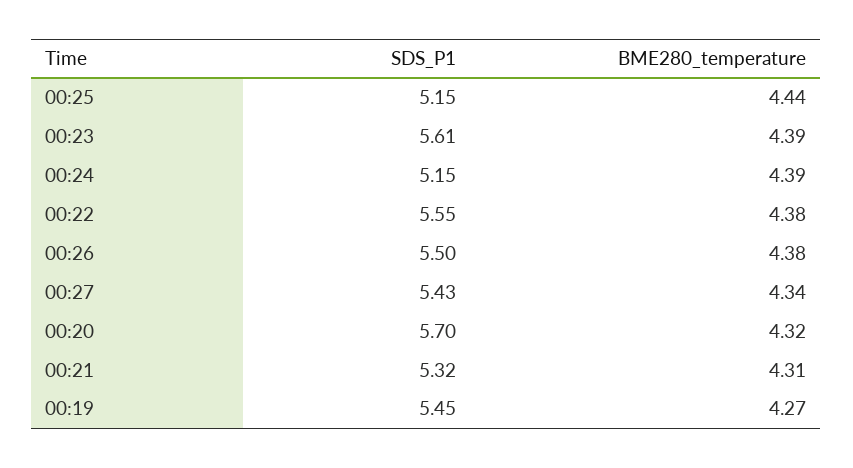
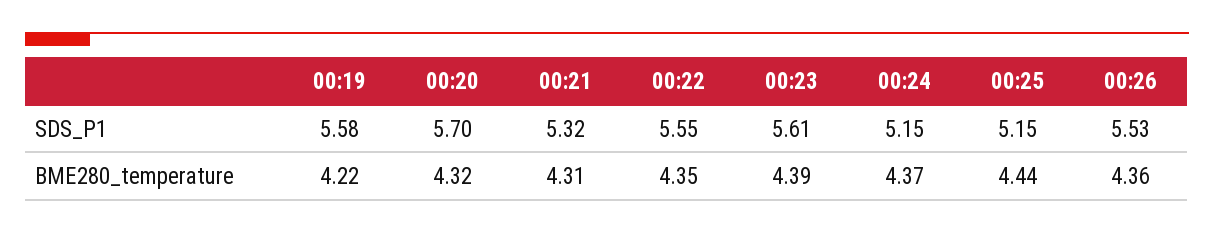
  {
    "SDS_P1": {
      "00:25": 5.15,
      "00:23": 5.61,
      "00:24": 5.15,
      "00:22": 5.55,
-     "00:26": 5.5,
+     "00:26": 5.53,
-     "00:27": 5.43,
      "00:20": 5.7,
      "00:21": 5.32,
-     "00:19": 5.45
+     "00:19": 5.58
    },
    "BME280_temperature": {
      "00:25": 4.44,
      "00:23": 4.39,
-     "00:24": 4.39,
+     "00:24": 4.37,
-     "00:22": 4.38,
+     "00:22": 4.35,
-     "00:26": 4.38,
+     "00:26": 4.36,
-     "00:27": 4.34,
      "00:20": 4.32,
      "00:21": 4.31,
-     "00:19": 4.27
+     "00:19": 4.22
    }
  }

